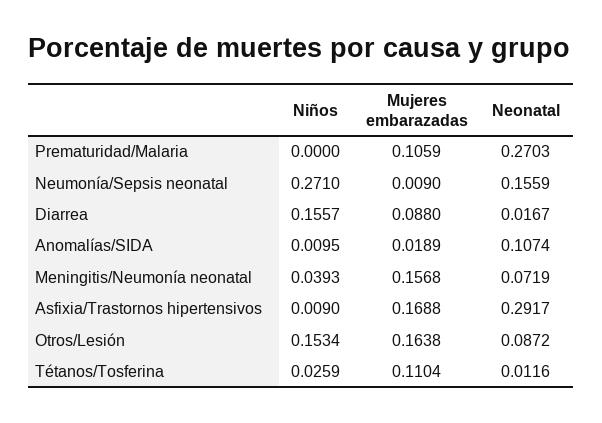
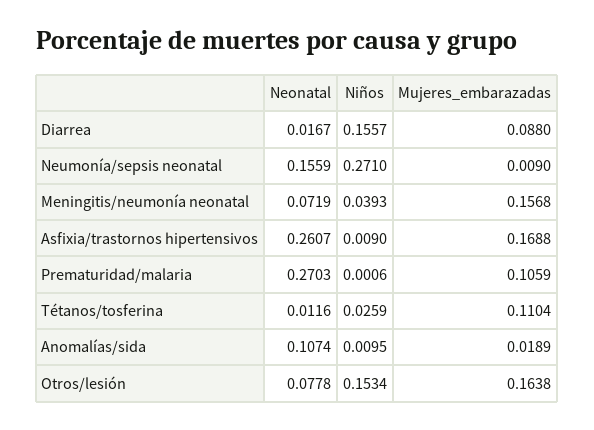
  {
    "Niños": {
-     "Prematuridad/Malaria": 0,
+     "Prematuridad/Malaria": 0.0006,
      "Neumonía/Sepsis neonatal": 0.271,
      "Diarrea": 0.1557,
      "Anomalías/SIDA": 0.0095,
      "Meningitis/Neumonía neonatal": 0.0393,
      "Asfixia/Trastornos hipertensivos": 0.009,
      "Otros/Lesión": 0.1534,
      "Tétanos/Tosferina": 0.0259
    },
    "Mujeres embarazadas": {
      "Prematuridad/Malaria": 0.1059,
      "Neumonía/Sepsis neonatal": 0.009,
      "Diarrea": 0.088,
      "Anomalías/SIDA": 0.0189,
      "Meningitis/Neumonía neonatal": 0.1568,
      "Asfixia/Trastornos hipertensivos": 0.1688,
      "Otros/Lesión": 0.1638,
      "Tétanos/Tosferina": 0.1104
    },
    "Neonatal": {
      "Prematuridad/Malaria": 0.2703,
      "Neumonía/Sepsis neonatal": 0.1559,
      "Diarrea": 0.0167,
      "Anomalías/SIDA": 0.1074,
      "Meningitis/Neumonía neonatal": 0.0719,
-     "Asfixia/Trastornos hipertensivos": 0.2917,
+     "Asfixia/Trastornos hipertensivos": 0.2607,
-     "Otros/Lesión": 0.0872,
+     "Otros/Lesión": 0.0778,
      "Tétanos/Tosferina": 0.0116
    }
  }

